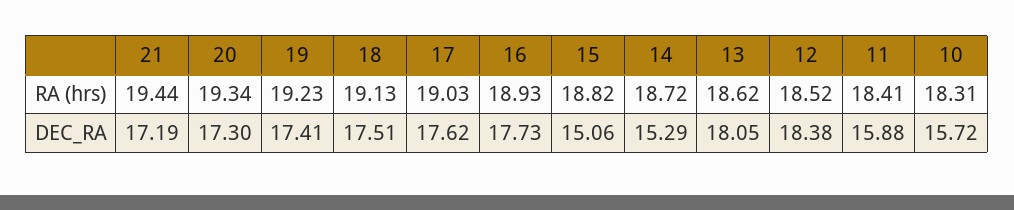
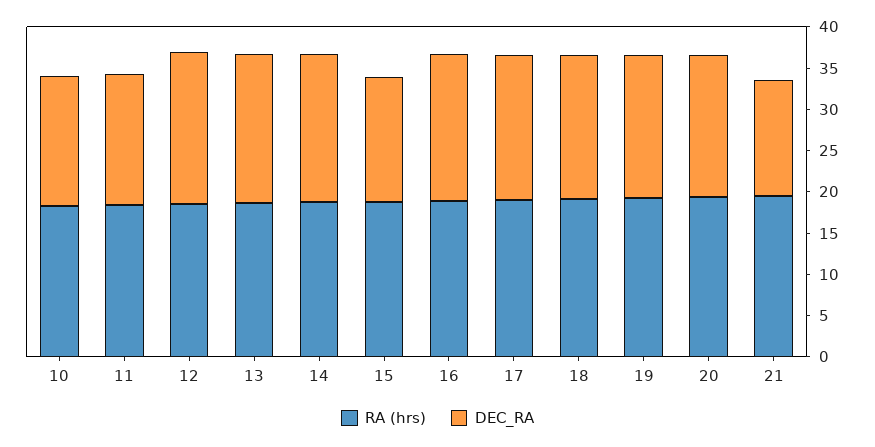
  {
    "RA (hrs)": {
      "21": 19.44,
      "20": 19.34,
      "19": 19.23,
      "18": 19.13,
      "17": 19.03,
      "16": 18.93,
      "15": 18.82,
      "14": 18.72,
      "13": 18.62,
      "12": 18.52,
      "11": 18.41,
      "10": 18.31
    },
    "DEC_RA": {
-     "21": 17.19,
+     "21": 14,
      "20": 17.3,
      "19": 17.41,
      "18": 17.51,
      "17": 17.62,
      "16": 17.73,
      "15": 15.06,
-     "14": 15.29,
+     "14": 18,
      "13": 18.05,
      "12": 18.38,
      "11": 15.88,
      "10": 15.72
    }
  }

